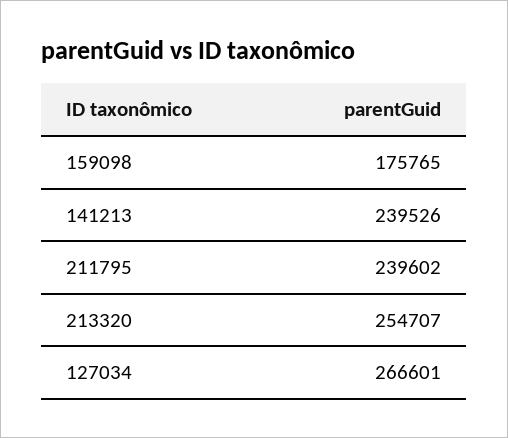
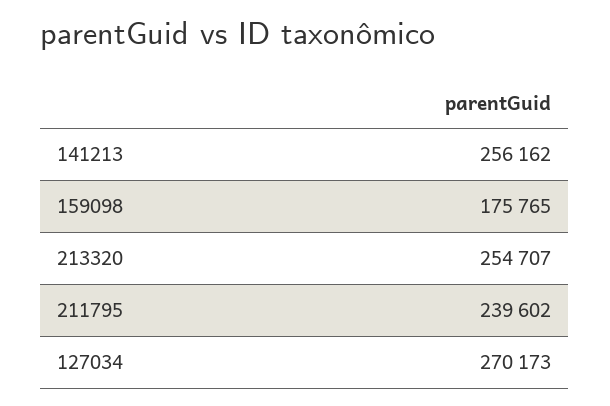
  {
    "159098": 175765,
-   "141213": 239526,
+   "141213": 256162,
    "211795": 239602,
    "213320": 254707,
-   "127034": 266601
+   "127034": 270173
  }

